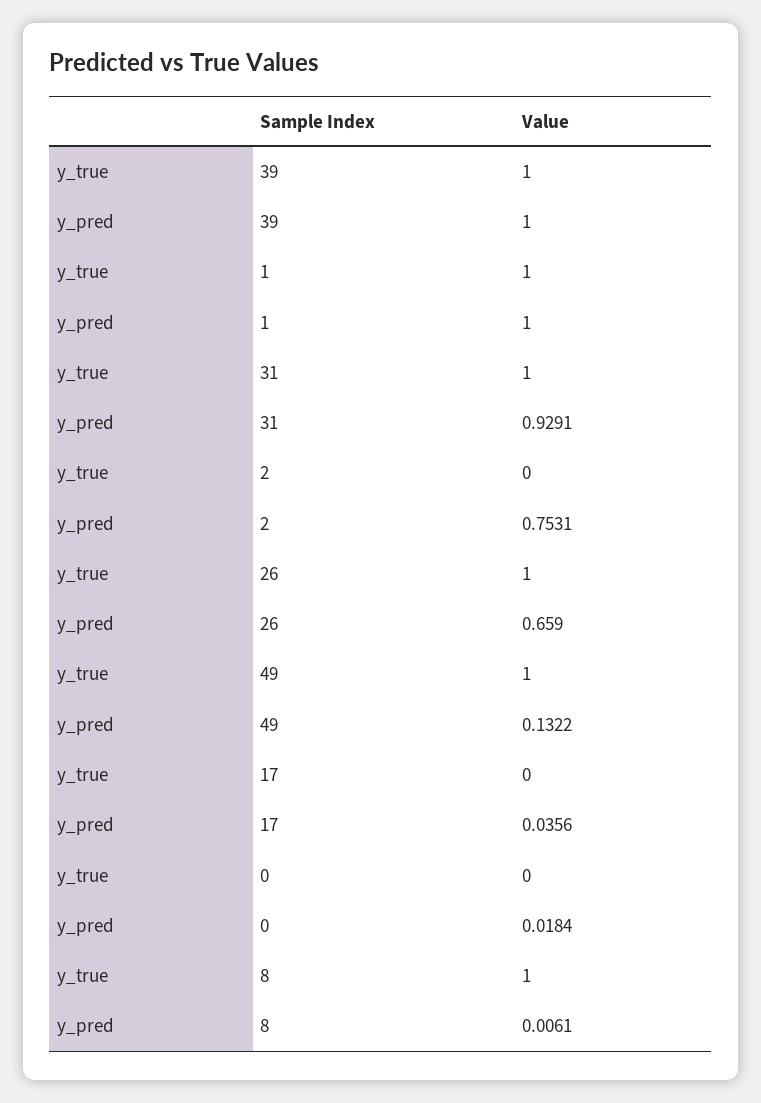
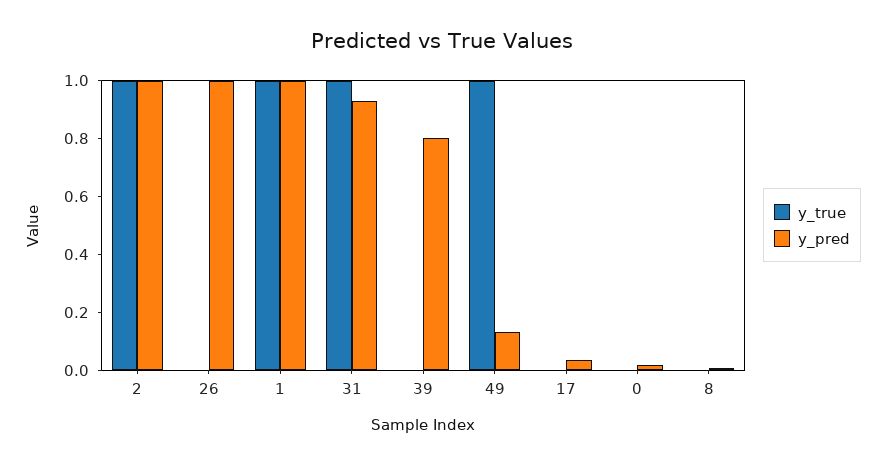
  {
    "y_true": {
-     "39": 1,
+     "39": 0,
      "1": 1,
      "31": 1,
-     "2": 0,
+     "2": 1,
-     "26": 1,
+     "26": 0,
      "49": 1,
      "17": 0,
      "0": 0,
-     "8": 1
+     "8": 0
    },
    "y_pred": {
-     "39": 1,
+     "39": 0.8,
      "1": 1,
      "31": 0.9291,
-     "2": 0.7531,
+     "2": 1,
-     "26": 0.659,
+     "26": 1,
      "49": 0.1322,
      "17": 0.0356,
      "0": 0.0184,
      "8": 0.0061
    }
  }

